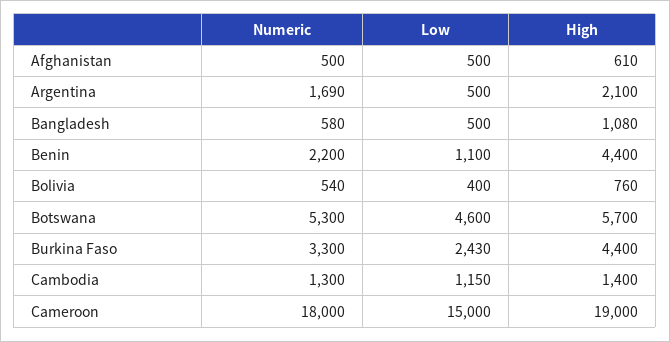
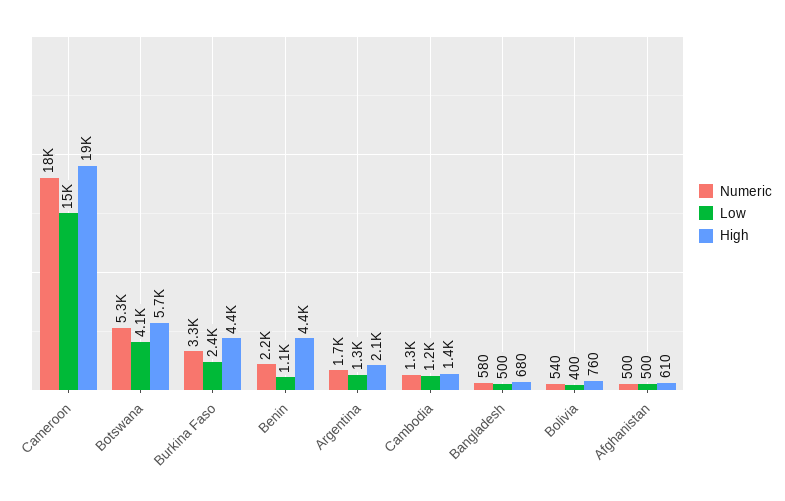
  {
    "Numeric": {
      "Afghanistan": 500,
-     "Argentina": 1690,
+     "Argentina": 1700,
      "Bangladesh": 580,
      "Benin": 2200,
      "Bolivia": 540,
      "Botswana": 5300,
      "Burkina Faso": 3300,
      "Cambodia": 1300,
      "Cameroon": 18000
    },
    "Low": {
      "Afghanistan": 500,
-     "Argentina": 500,
+     "Argentina": 1300,
      "Bangladesh": 500,
      "Benin": 1100,
      "Bolivia": 400,
-     "Botswana": 4600,
+     "Botswana": 4100,
      "Burkina Faso": 2430,
      "Cambodia": 1150,
      "Cameroon": 15000
    },
    "High": {
      "Afghanistan": 610,
      "Argentina": 2100,
-     "Bangladesh": 1080,
+     "Bangladesh": 680,
      "Benin": 4400,
      "Bolivia": 760,
      "Botswana": 5700,
      "Burkina Faso": 4400,
      "Cambodia": 1400,
      "Cameroon": 19000
    }
  }

